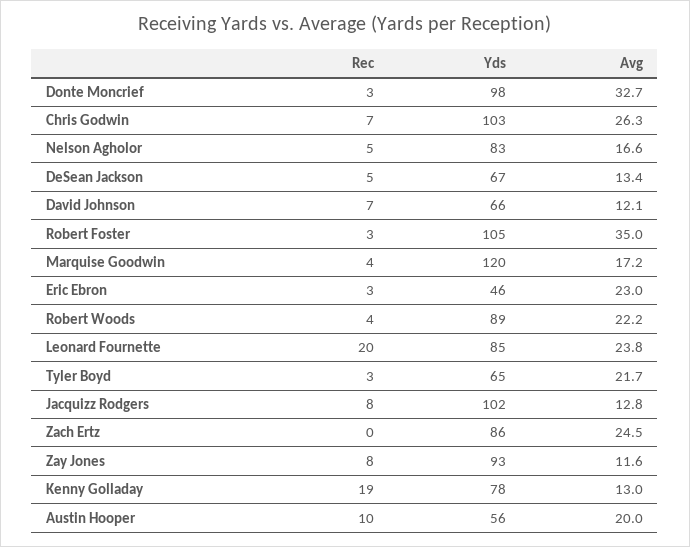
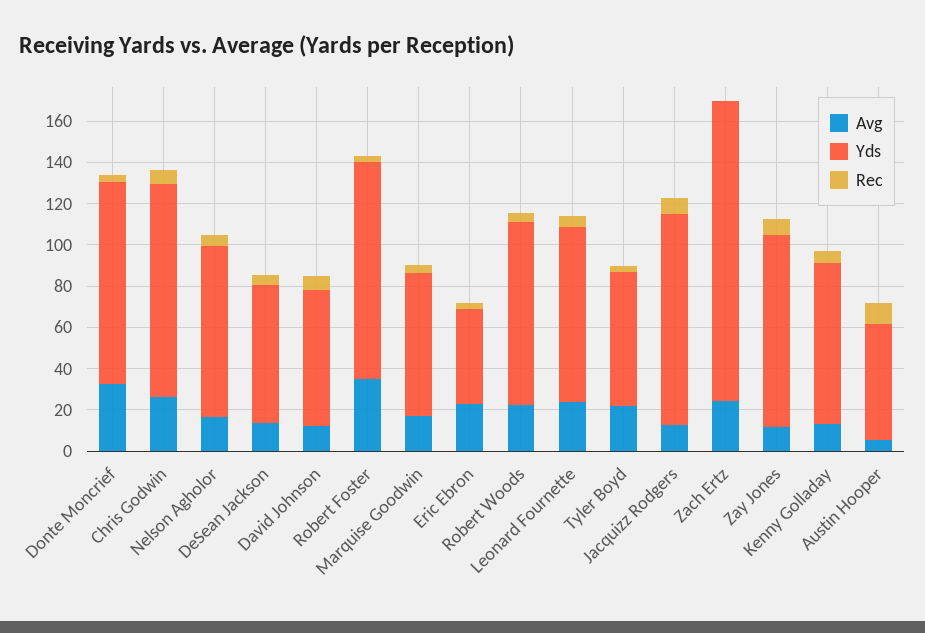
  {
    "Rec": {
      "Donte Moncrief": 3,
      "Chris Godwin": 7,
      "Nelson Agholor": 5,
      "DeSean Jackson": 5,
      "David Johnson": 7,
      "Robert Foster": 3,
      "Marquise Goodwin": 4,
      "Eric Ebron": 3,
      "Robert Woods": 4,
-     "Leonard Fournette": 20,
+     "Leonard Fournette": 5,
      "Tyler Boyd": 3,
      "Jacquizz Rodgers": 8,
      "Zach Ertz": 0,
      "Zay Jones": 8,
-     "Kenny Golladay": 19,
+     "Kenny Golladay": 5,
      "Austin Hooper": 10
    },
    "Yds": {
      "Donte Moncrief": 98,
      "Chris Godwin": 103,
      "Nelson Agholor": 83,
      "DeSean Jackson": 67,
      "David Johnson": 66,
      "Robert Foster": 105,
-     "Marquise Goodwin": 120,
+     "Marquise Goodwin": 70,
      "Eric Ebron": 46,
      "Robert Woods": 89,
      "Leonard Fournette": 85,
      "Tyler Boyd": 65,
      "Jacquizz Rodgers": 102,
-     "Zach Ertz": 86,
+     "Zach Ertz": 145,
      "Zay Jones": 93,
      "Kenny Golladay": 78,
      "Austin Hooper": 56
    },
    "Avg": {
      "Donte Moncrief": 32.7,
      "Chris Godwin": 26.3,
      "Nelson Agholor": 16.6,
      "DeSean Jackson": 13.4,
      "David Johnson": 12.1,
      "Robert Foster": 35,
      "Marquise Goodwin": 17.2,
      "Eric Ebron": 23,
      "Robert Woods": 22.2,
      "Leonard Fournette": 23.8,
      "Tyler Boyd": 21.7,
      "Jacquizz Rodgers": 12.8,
      "Zach Ertz": 24.5,
      "Zay Jones": 11.6,
      "Kenny Golladay": 13,
-     "Austin Hooper": 20
+     "Austin Hooper": 5
    }
  }

